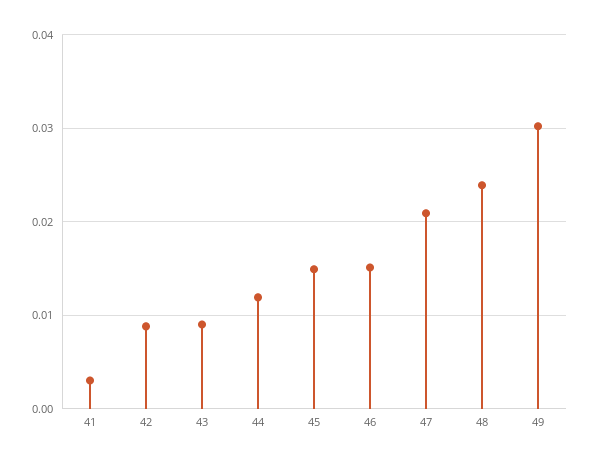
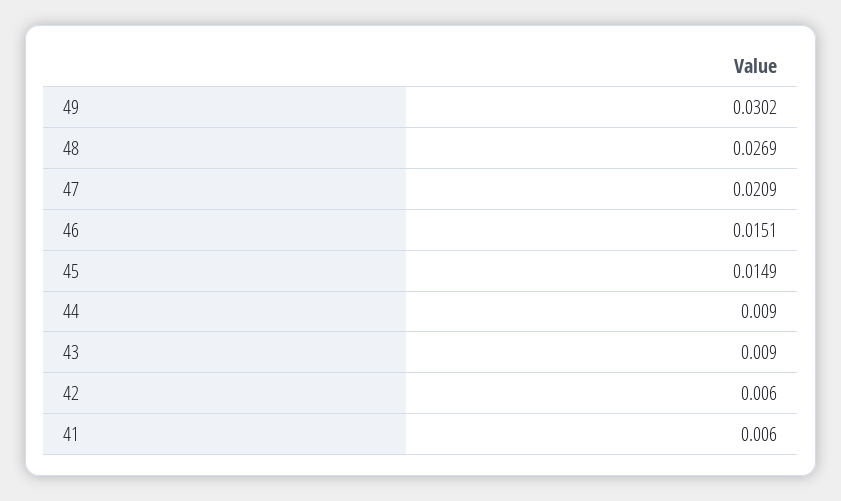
  {
-   "41": 0.003,
+   "41": 0.006,
-   "42": 0.009,
+   "42": 0.006,
    "43": 0.009,
-   "44": 0.012,
+   "44": 0.009,
    "45": 0.0149,
    "46": 0.0151,
    "47": 0.0209,
-   "48": 0.024,
+   "48": 0.0269,
    "49": 0.0302
  }

